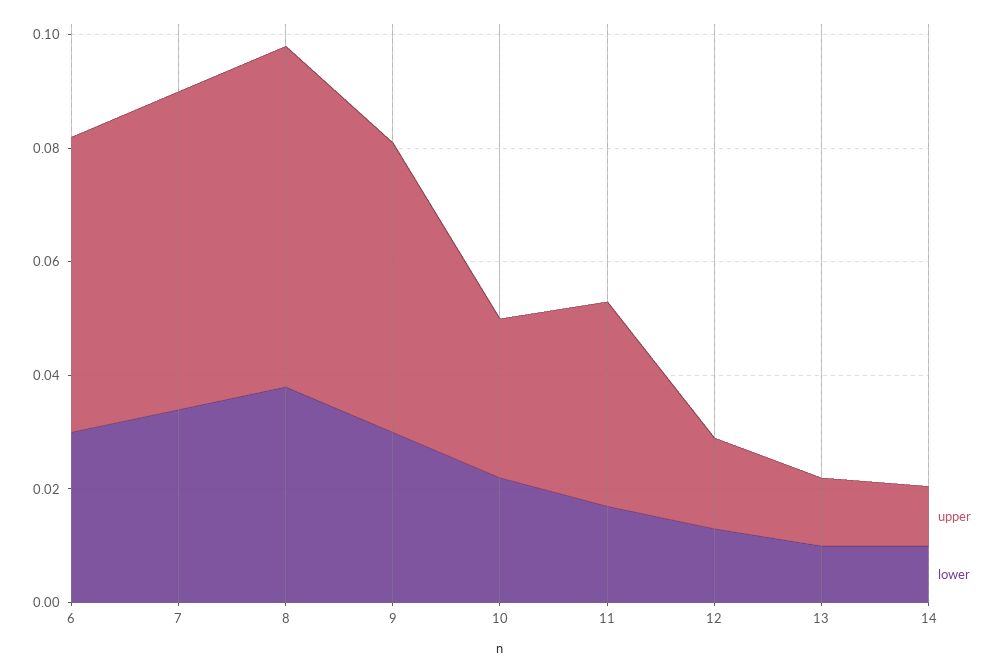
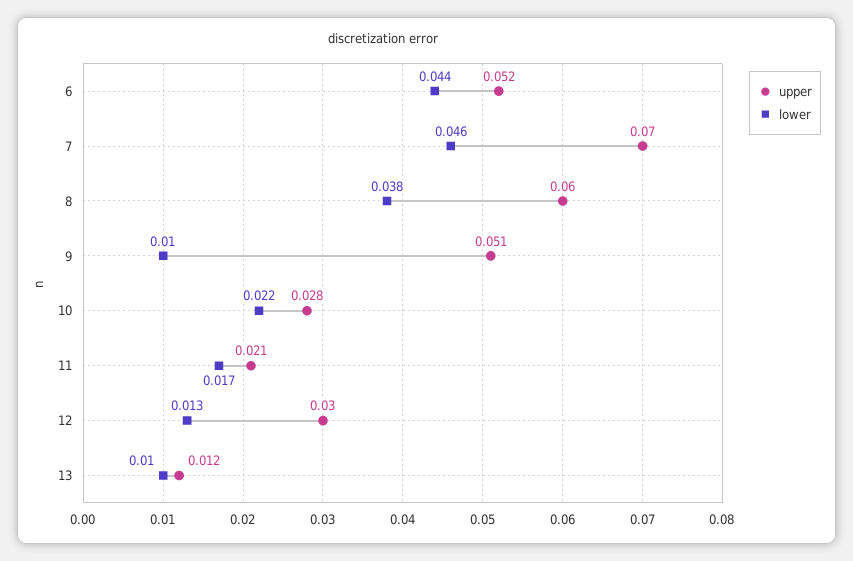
  {
    "upper": {
      "6": 0.052,
-     "7": 0.055,
+     "7": 0.07,
      "8": 0.06,
      "9": 0.051,
      "10": 0.028,
-     "11": 0.035,
+     "11": 0.021,
-     "12": 0.015,
+     "12": 0.03,
-     "13": 0.012,
+     "13": 0.012
-     "14": 0.01
    },
    "lower": {
-     "6": 0.03,
+     "6": 0.044,
-     "7": 0.035,
+     "7": 0.046,
      "8": 0.038,
-     "9": 0.03,
+     "9": 0.01,
      "10": 0.022,
      "11": 0.017,
      "12": 0.013,
-     "13": 0.01,
+     "13": 0.01
-     "14": 0.01
    }
  }

